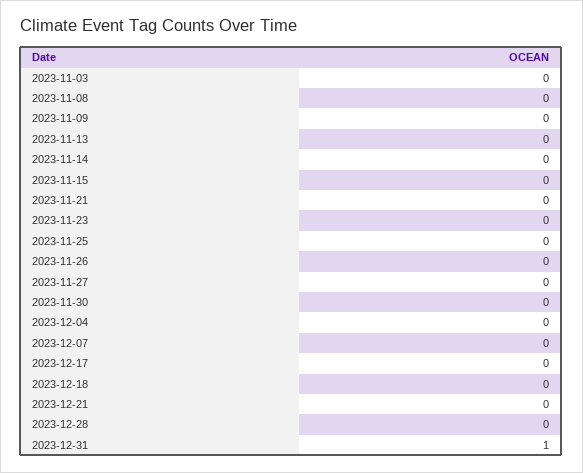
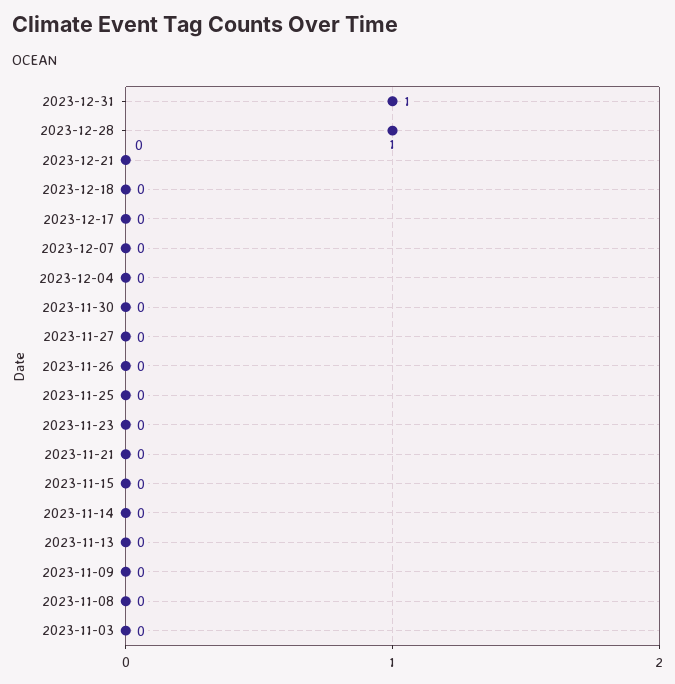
  {
    "2023-11-03": 0,
    "2023-11-08": 0,
    "2023-11-09": 0,
    "2023-11-13": 0,
    "2023-11-14": 0,
    "2023-11-15": 0,
    "2023-11-21": 0,
    "2023-11-23": 0,
    "2023-11-25": 0,
    "2023-11-26": 0,
    "2023-11-27": 0,
    "2023-11-30": 0,
    "2023-12-04": 0,
    "2023-12-07": 0,
    "2023-12-17": 0,
    "2023-12-18": 0,
    "2023-12-21": 0,
-   "2023-12-28": 0,
+   "2023-12-28": 1,
    "2023-12-31": 1
  }

